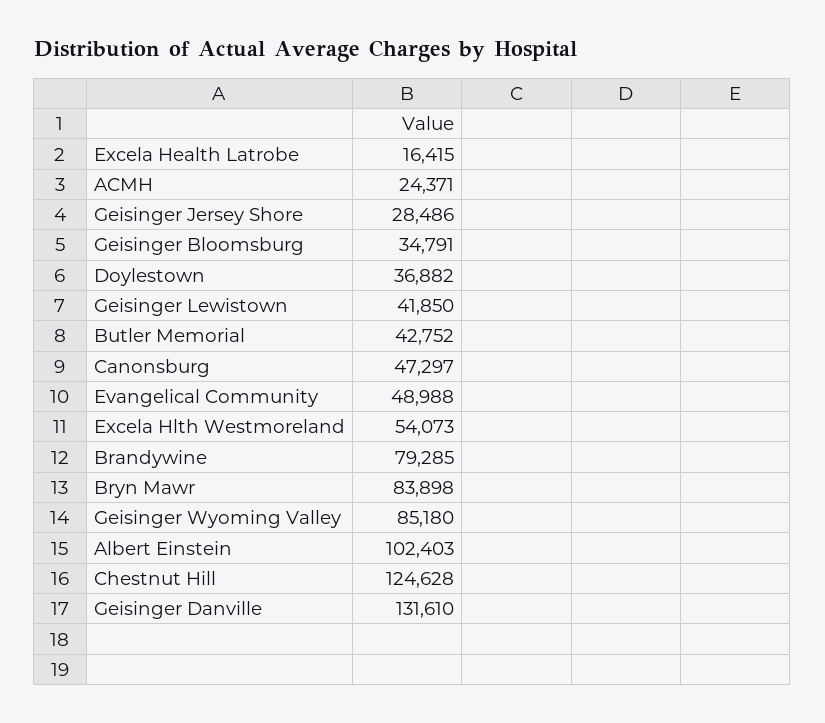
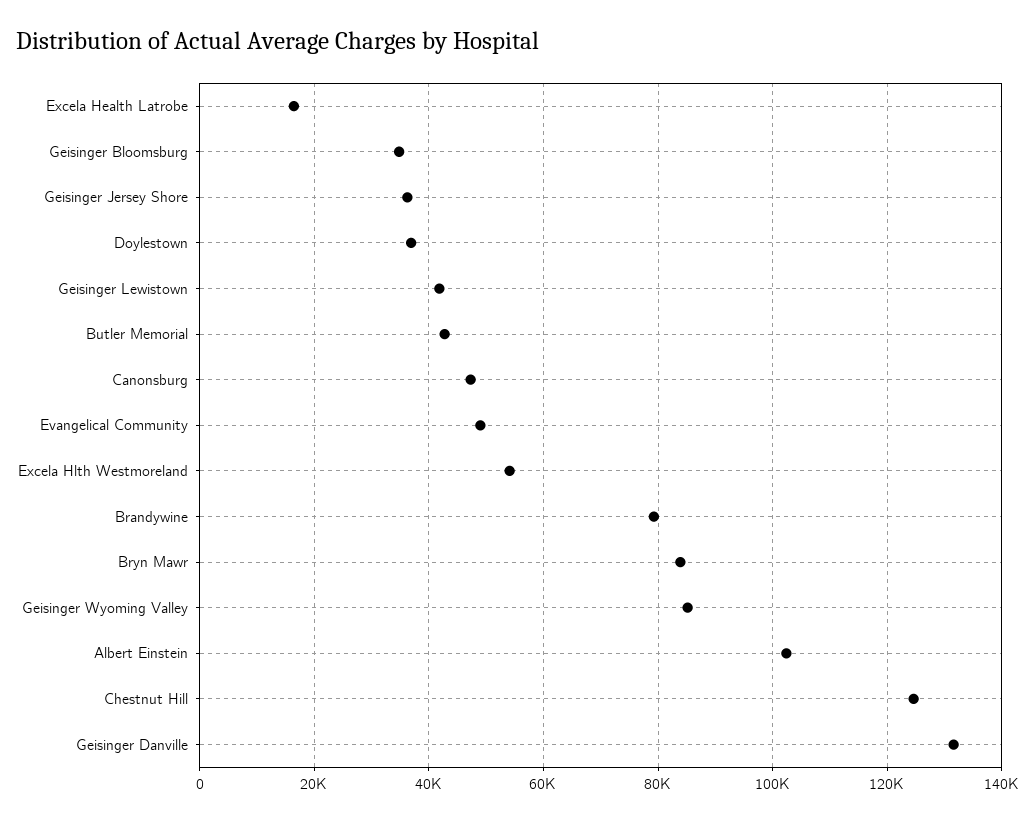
  {
    "Excela Health Latrobe": 16415,
-   "ACMH": 24371,
-   "Geisinger Jersey Shore": 28486,
+   "Geisinger Jersey Shore": 36000,
    "Geisinger Bloomsburg": 34791,
    "Doylestown": 36882,
    "Geisinger Lewistown": 41850,
    "Butler Memorial": 42752,
    "Canonsburg": 47297,
    "Evangelical Community": 48988,
    "Excela Hlth Westmoreland": 54073,
    "Brandywine": 79285,
    "Bryn Mawr": 83898,
    "Geisinger Wyoming Valley": 85180,
    "Albert Einstein": 102403,
    "Chestnut Hill": 124628,
    "Geisinger Danville": 131610
  }

